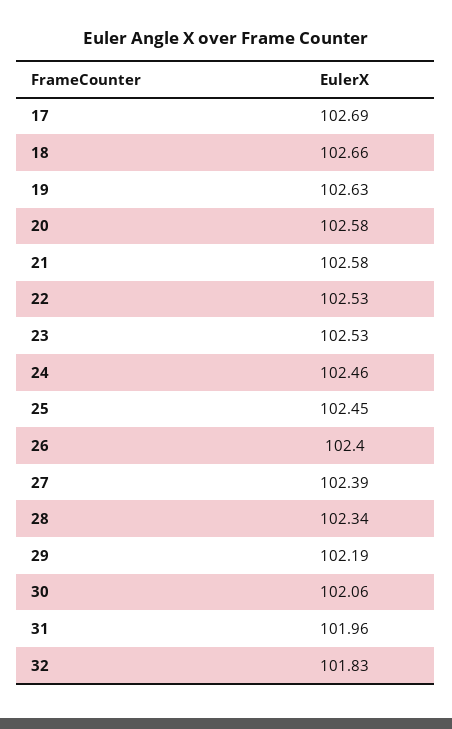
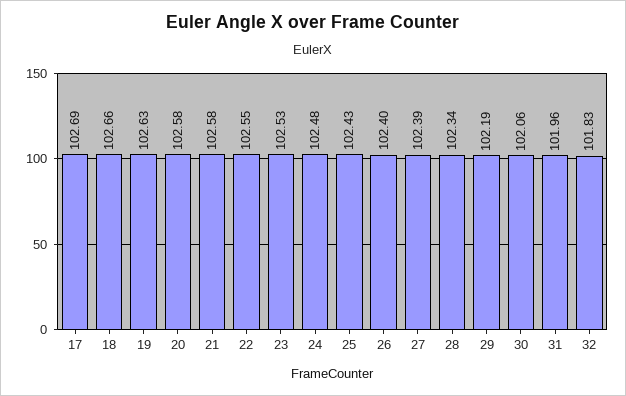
  {
    "17": 102.69,
    "18": 102.66,
    "19": 102.63,
    "20": 102.58,
    "21": 102.58,
-   "22": 102.53,
+   "22": 102.55,
    "23": 102.53,
-   "24": 102.46,
+   "24": 102.48,
-   "25": 102.45,
+   "25": 102.43,
    "26": 102.4,
    "27": 102.39,
    "28": 102.34,
    "29": 102.19,
    "30": 102.06,
    "31": 101.96,
    "32": 101.83
  }

